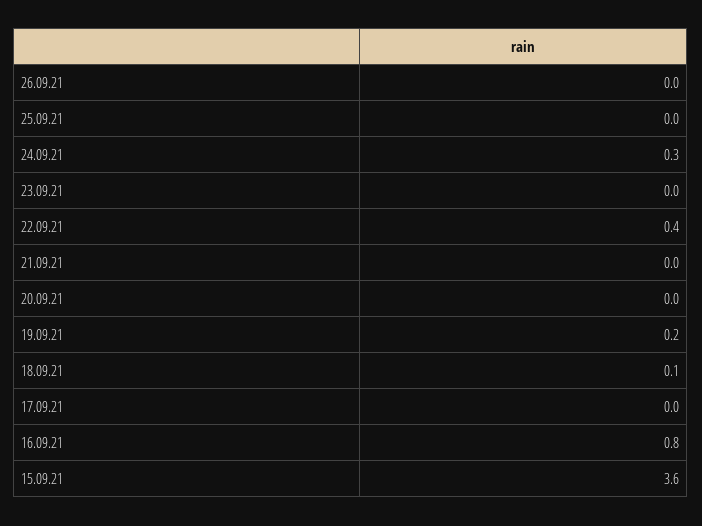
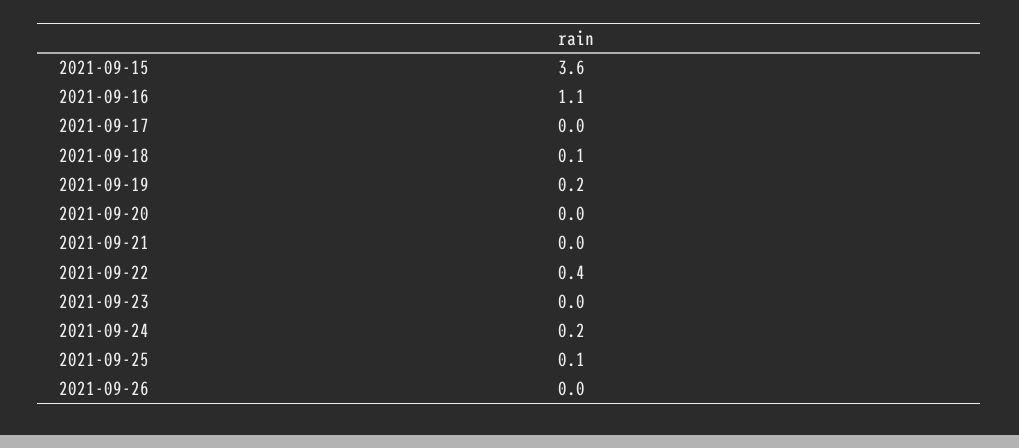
  {
    "26.09.21": 0,
-   "25.09.21": 0,
+   "25.09.21": 0.1,
-   "24.09.21": 0.3,
+   "24.09.21": 0.2,
    "23.09.21": 0,
    "22.09.21": 0.4,
    "21.09.21": 0,
    "20.09.21": 0,
    "19.09.21": 0.2,
    "18.09.21": 0.1,
    "17.09.21": 0,
-   "16.09.21": 0.8,
+   "16.09.21": 1.1,
    "15.09.21": 3.6
  }

